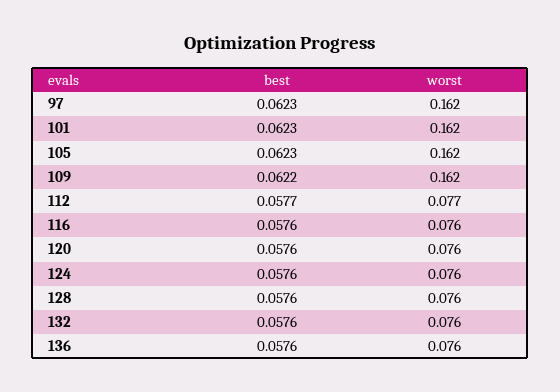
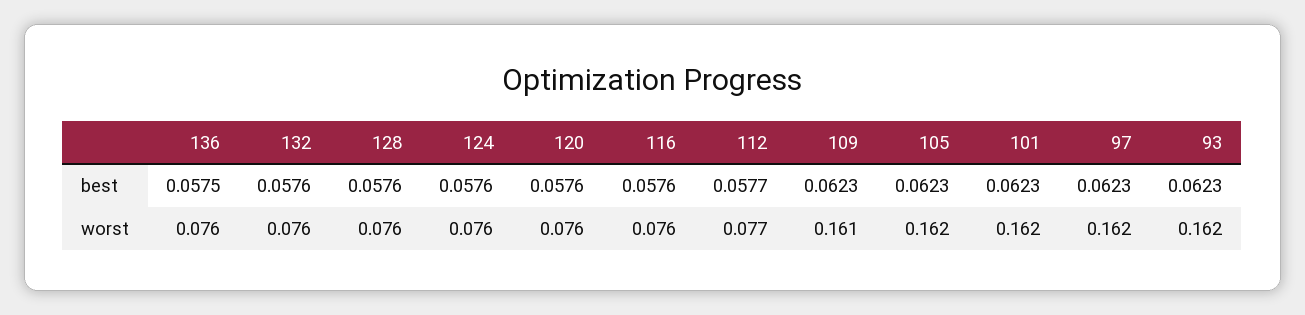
  {
    "best": {
      "97": 0.0623,
      "101": 0.0623,
      "105": 0.0623,
-     "109": 0.0622,
+     "109": 0.0623,
      "112": 0.0577,
      "116": 0.0576,
      "120": 0.0576,
      "124": 0.0576,
      "128": 0.0576,
      "132": 0.0576,
-     "136": 0.0576
+     "136": 0.0575,
+     "93": 0.0623
    },
    "worst": {
      "97": 0.162,
      "101": 0.162,
      "105": 0.162,
-     "109": 0.162,
+     "109": 0.161,
      "112": 0.077,
      "116": 0.076,
      "120": 0.076,
      "124": 0.076,
      "128": 0.076,
      "132": 0.076,
-     "136": 0.076
+     "136": 0.076,
+     "93": 0.162
    }
  }

